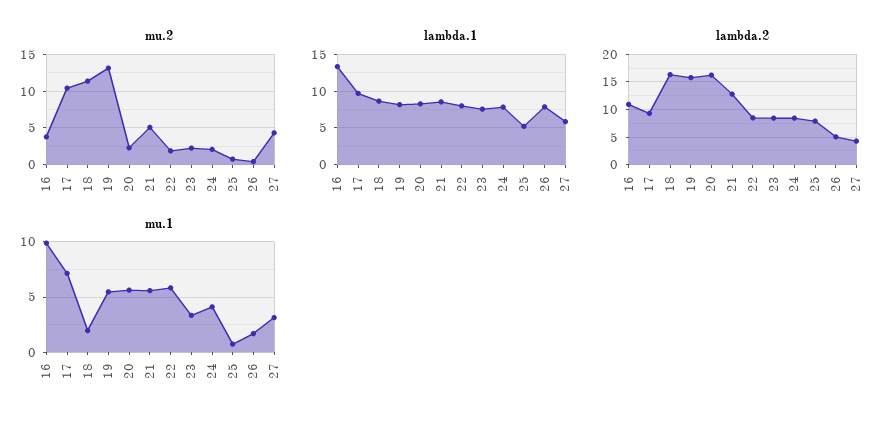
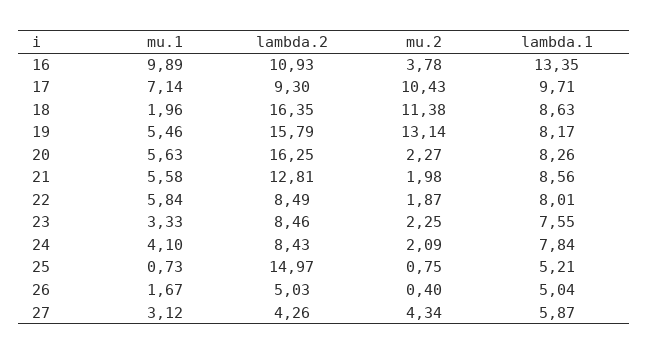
  {
    "mu.2": {
      "16": 3.78,
      "17": 10.43,
      "18": 11.38,
      "19": 13.14,
      "20": 2.27,
-     "21": 5,
+     "21": 1.98,
      "22": 1.87,
      "23": 2.25,
      "24": 2.09,
      "25": 0.75,
      "26": 0.4,
      "27": 4.34
    },
    "lambda.1": {
      "16": 13.35,
      "17": 9.71,
      "18": 8.63,
      "19": 8.17,
      "20": 8.26,
      "21": 8.56,
      "22": 8.01,
      "23": 7.55,
      "24": 7.84,
      "25": 5.21,
-     "26": 8,
+     "26": 5.04,
      "27": 5.87
    },
    "lambda.2": {
      "16": 10.93,
      "17": 9.3,
      "18": 16.35,
      "19": 15.79,
      "20": 16.25,
      "21": 12.81,
      "22": 8.49,
      "23": 8.46,
      "24": 8.43,
-     "25": 7.5,
+     "25": 14.97,
      "26": 5.03,
      "27": 4.26
    },
    "mu.1": {
      "16": 9.89,
      "17": 7.14,
      "18": 1.96,
      "19": 5.46,
      "20": 5.63,
      "21": 5.58,
      "22": 5.84,
      "23": 3.33,
      "24": 4.1,
      "25": 0.73,
      "26": 1.67,
      "27": 3.12
    }
  }

